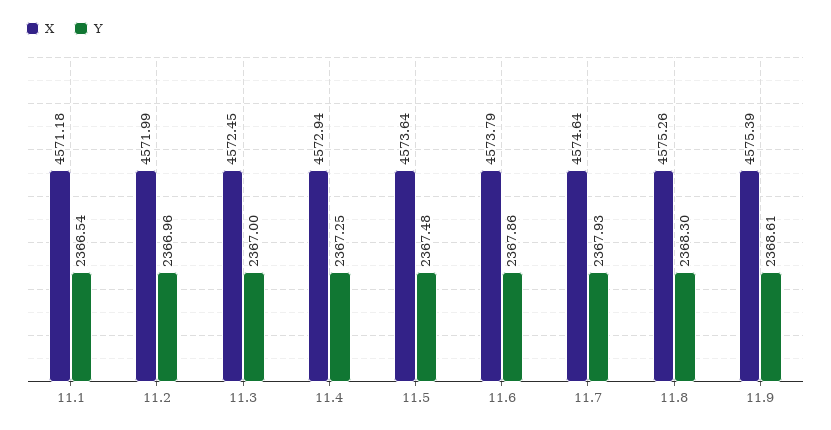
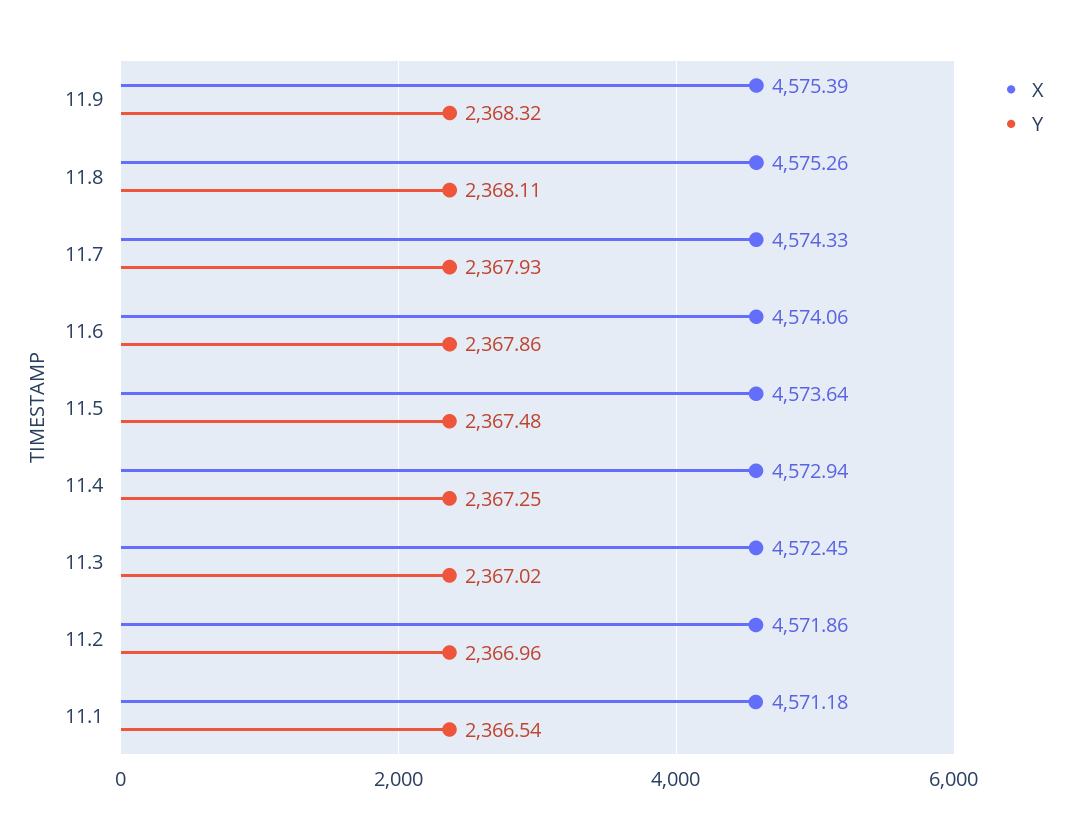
  {
    "X": {
      "11.1": 4571.18,
-     "11.2": 4571.99,
+     "11.2": 4571.86,
      "11.3": 4572.45,
      "11.4": 4572.94,
      "11.5": 4573.64,
-     "11.6": 4573.79,
+     "11.6": 4574.06,
-     "11.7": 4574.64,
+     "11.7": 4574.33,
      "11.8": 4575.26,
      "11.9": 4575.39
    },
    "Y": {
      "11.1": 2366.54,
      "11.2": 2366.96,
-     "11.3": 2367,
+     "11.3": 2367.02,
      "11.4": 2367.25,
      "11.5": 2367.48,
      "11.6": 2367.86,
      "11.7": 2367.93,
-     "11.8": 2368.3,
+     "11.8": 2368.11,
-     "11.9": 2368.61
+     "11.9": 2368.32
    }
  }

